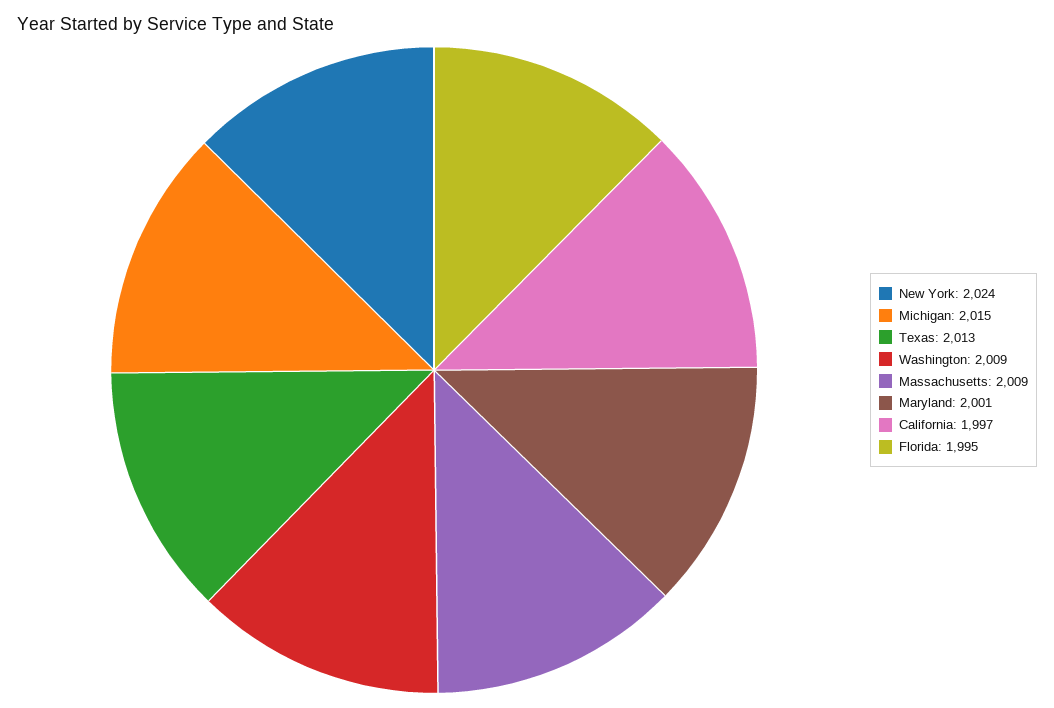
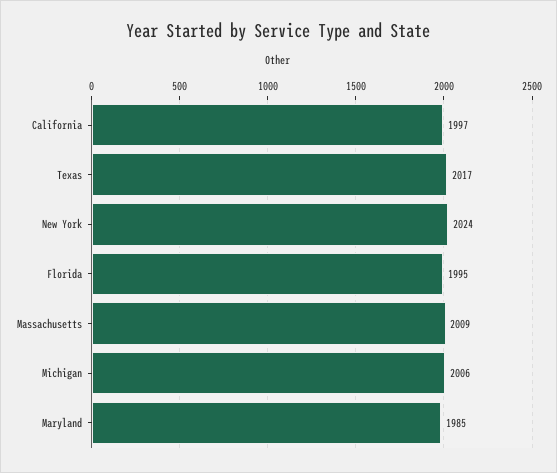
  {
    "New York": 2024,
-   "Michigan": 2015,
+   "Michigan": 2006,
-   "Texas": 2013,
+   "Texas": 2017,
-   "Washington": 2009,
    "Massachusetts": 2009,
-   "Maryland": 2001,
+   "Maryland": 1985,
    "California": 1997,
    "Florida": 1995
  }

